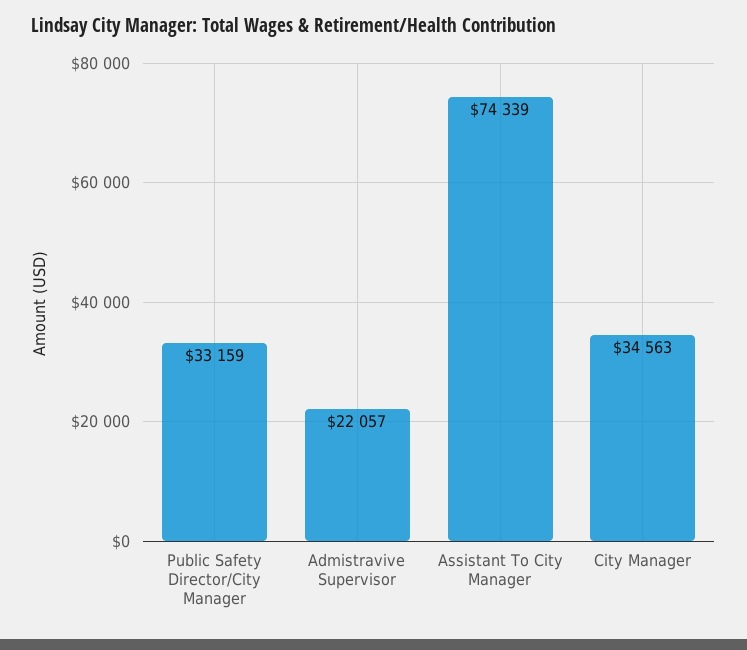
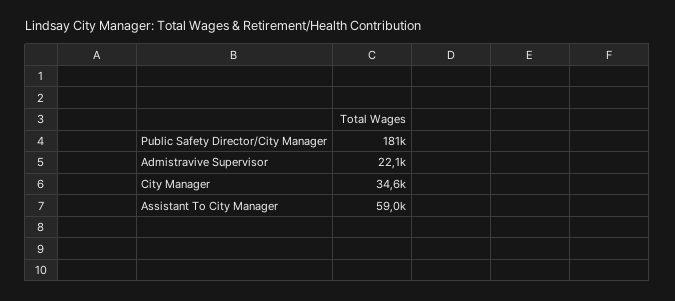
  {
-   "Public Safety Director/City Manager": 33159,
+   "Public Safety Director/City Manager": 181000,
    "Admistravive Supervisor": 22057,
-   "Assistant To City Manager": 74339,
+   "Assistant To City Manager": 59000,
    "City Manager": 34563
  }

